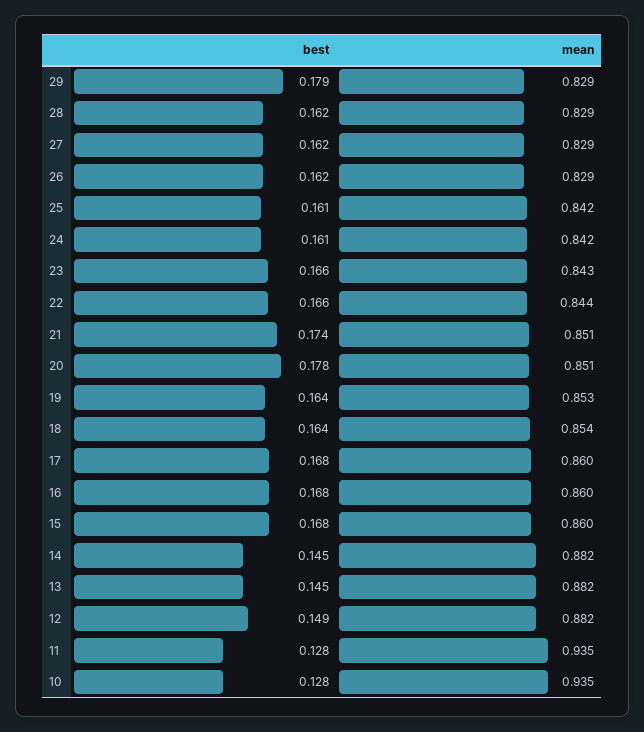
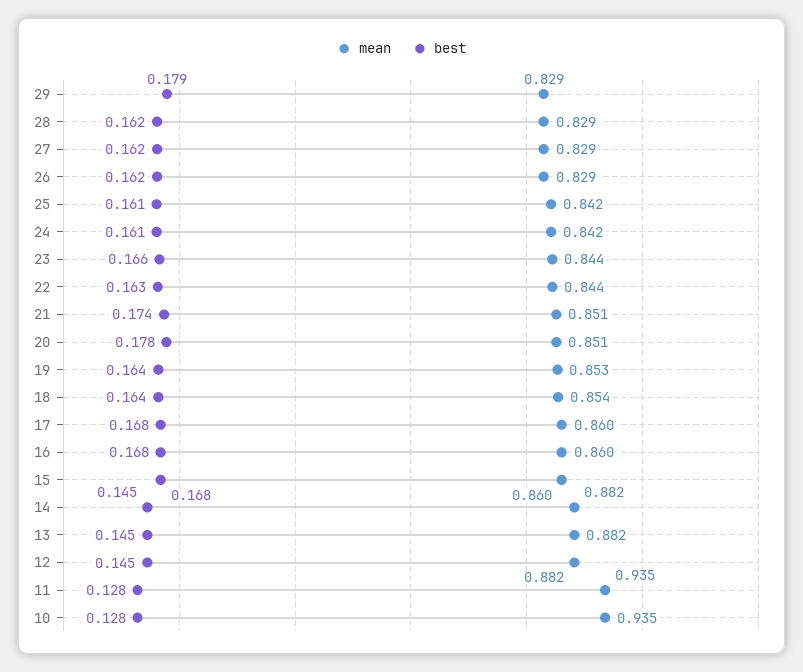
  {
    "best": {
      "29": 0.179,
      "28": 0.162,
      "27": 0.162,
      "26": 0.162,
      "25": 0.161,
      "24": 0.161,
      "23": 0.166,
-     "22": 0.166,
+     "22": 0.163,
      "21": 0.174,
      "20": 0.178,
      "19": 0.164,
      "18": 0.164,
      "17": 0.168,
      "16": 0.168,
      "15": 0.168,
      "14": 0.145,
      "13": 0.145,
-     "12": 0.149,
+     "12": 0.145,
      "11": 0.128,
      "10": 0.128
    },
    "mean": {
      "29": 0.829,
      "28": 0.829,
      "27": 0.829,
      "26": 0.829,
      "25": 0.842,
      "24": 0.842,
-     "23": 0.843,
+     "23": 0.844,
      "22": 0.844,
      "21": 0.851,
      "20": 0.851,
      "19": 0.853,
      "18": 0.854,
      "17": 0.86,
      "16": 0.86,
      "15": 0.86,
      "14": 0.882,
      "13": 0.882,
      "12": 0.882,
      "11": 0.935,
      "10": 0.935
    }
  }

